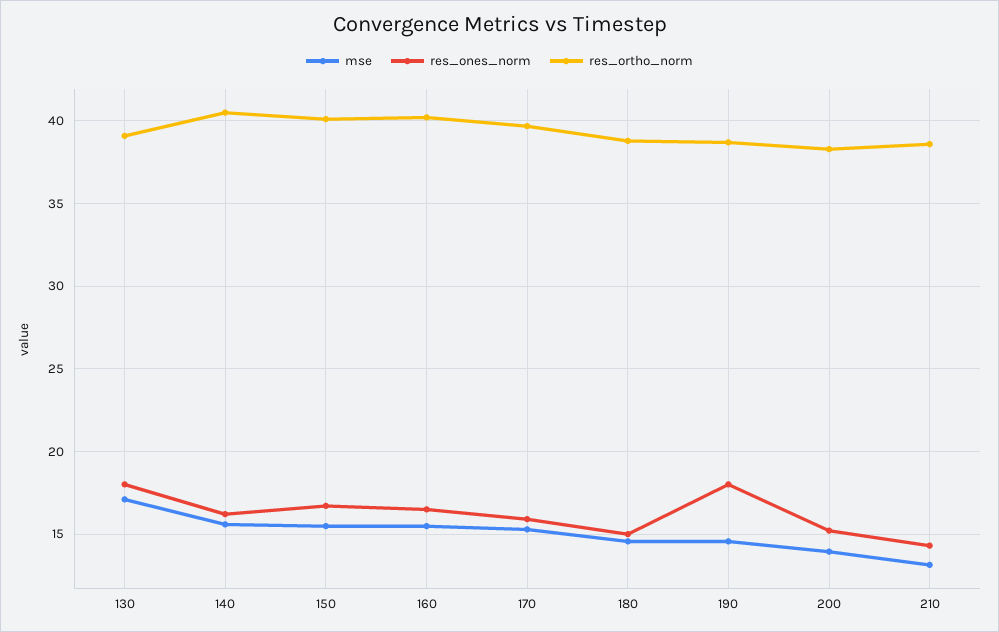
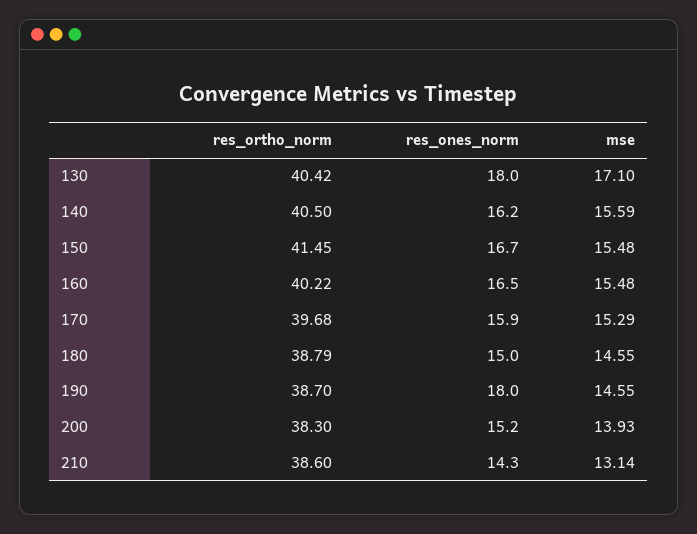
  {
    "mse": {
      "130": 17.1,
      "140": 15.59,
      "150": 15.48,
      "160": 15.48,
      "170": 15.29,
      "180": 14.55,
      "190": 14.55,
      "200": 13.93,
      "210": 13.14
    },
    "res_ones_norm": {
      "130": 18,
      "140": 16.2,
      "150": 16.7,
      "160": 16.5,
      "170": 15.9,
      "180": 15,
      "190": 18,
      "200": 15.2,
      "210": 14.3
    },
    "res_ortho_norm": {
-     "130": 39,
+     "130": 40.42,
      "140": 40.5,
-     "150": 40,
+     "150": 41.45,
      "160": 40.22,
      "170": 39.68,
      "180": 38.79,
      "190": 38.7,
      "200": 38.3,
      "210": 38.6
    }
  }

